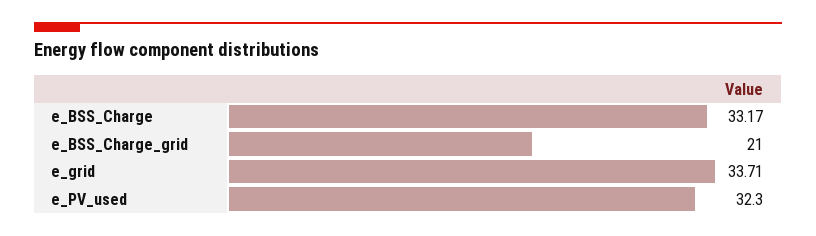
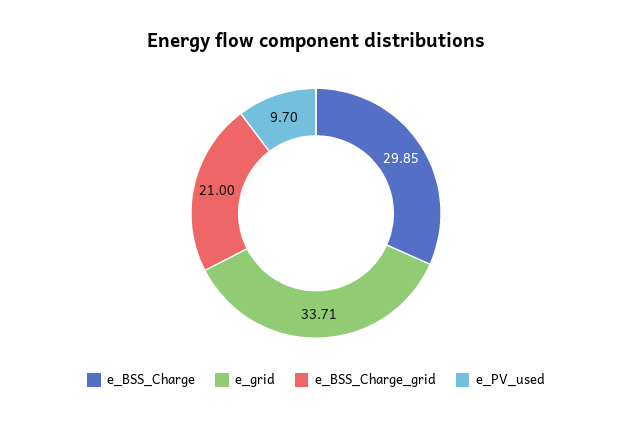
  {
-   "e_BSS_Charge": 33.17,
+   "e_BSS_Charge": 29.85,
    "e_BSS_Charge_grid": 21,
    "e_grid": 33.71,
-   "e_PV_used": 32.3
+   "e_PV_used": 9.7
  }

